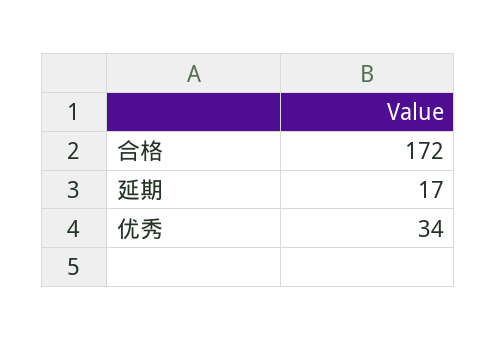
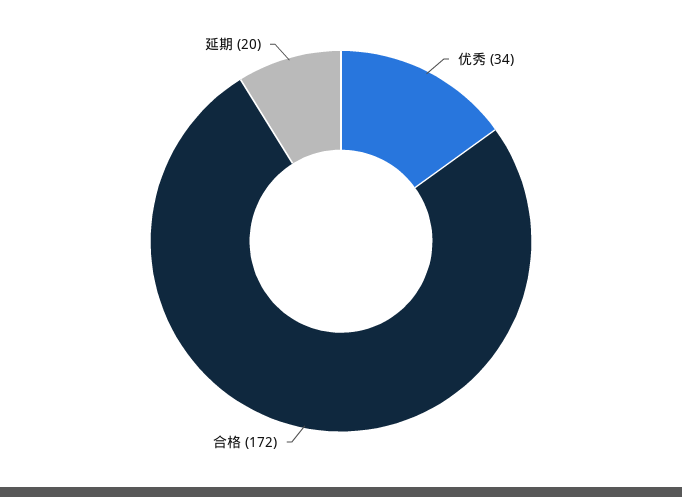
  {
    "合格": 172,
-   "延期": 17,
+   "延期": 20,
    "优秀": 34
  }

